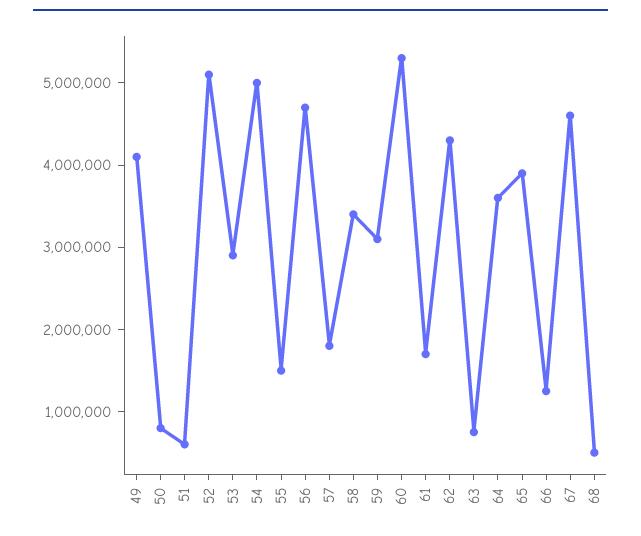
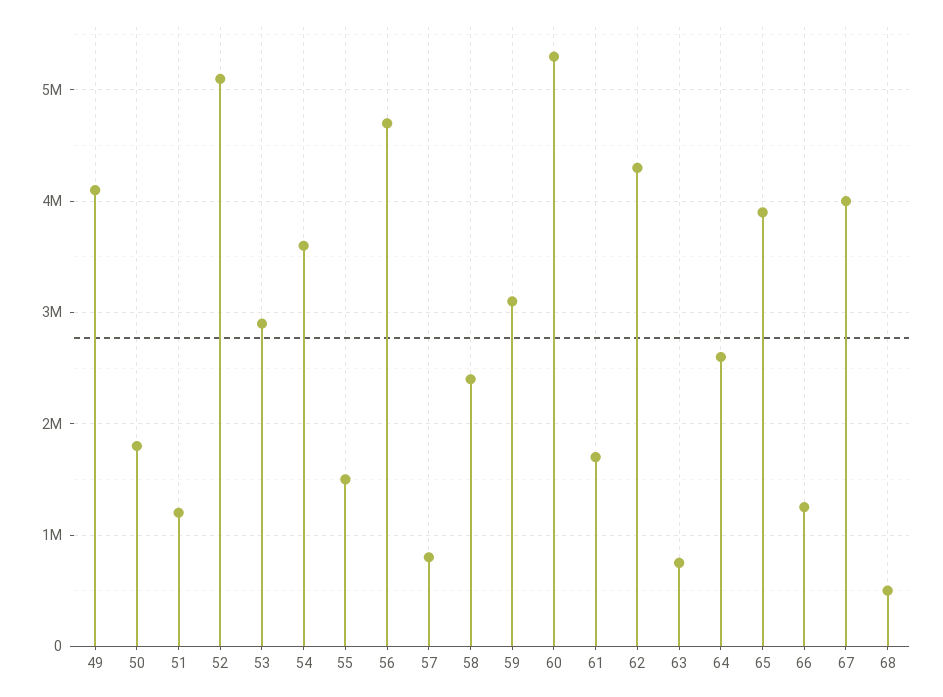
  {
    "49": 4100000,
-   "50": 800000,
+   "50": 1800000,
-   "51": 600000,
+   "51": 1200000,
    "52": 5100000,
    "53": 2900000,
-   "54": 5000000,
+   "54": 3600000,
    "55": 1500000,
    "56": 4700000,
-   "57": 1800000,
+   "57": 800000,
-   "58": 3400000,
+   "58": 2400000,
    "59": 3100000,
    "60": 5300000,
    "61": 1700000,
    "62": 4300000,
    "63": 800000,
-   "64": 3600000,
+   "64": 2600000,
    "65": 3900000,
    "66": 1300000,
-   "67": 4600000,
+   "67": 4000000,
    "68": 500000
  }

